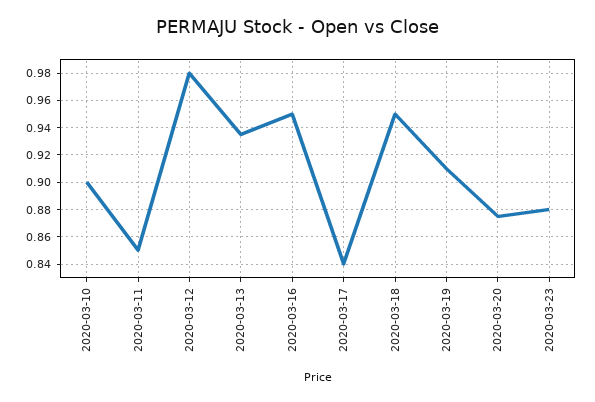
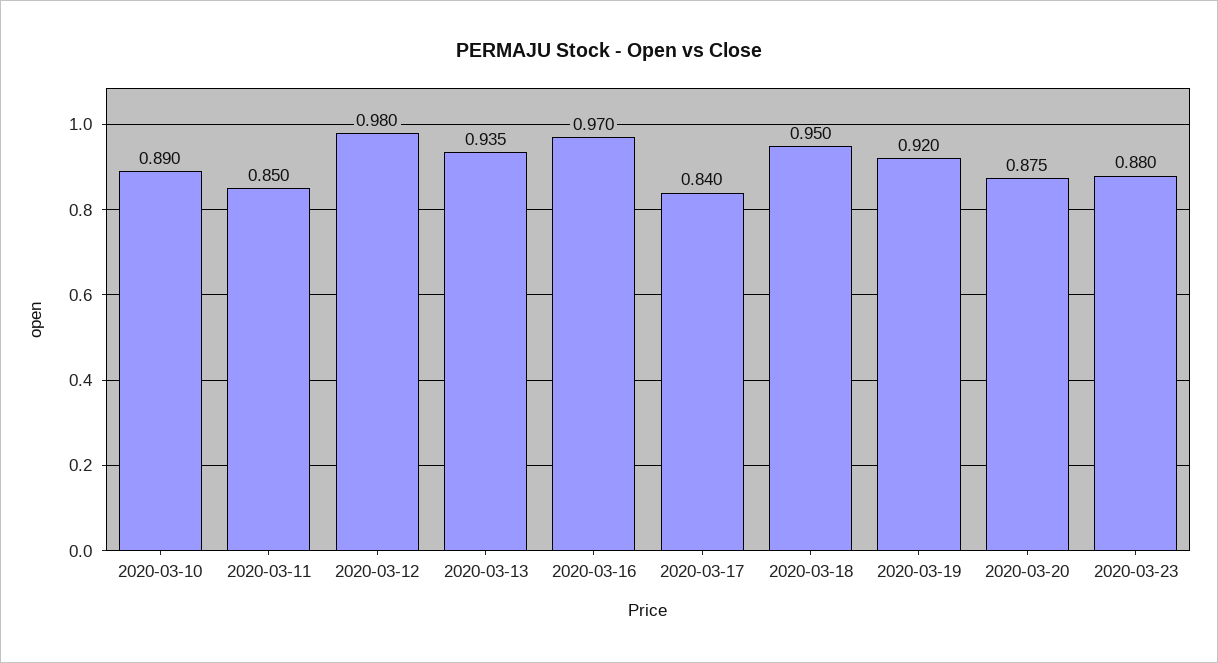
  {
-   "2020-03-10": 0.9,
+   "2020-03-10": 0.89,
    "2020-03-11": 0.85,
    "2020-03-12": 0.98,
    "2020-03-13": 0.935,
-   "2020-03-16": 0.95,
+   "2020-03-16": 0.97,
    "2020-03-17": 0.84,
    "2020-03-18": 0.95,
-   "2020-03-19": 0.91,
+   "2020-03-19": 0.92,
    "2020-03-20": 0.875,
    "2020-03-23": 0.88
  }

